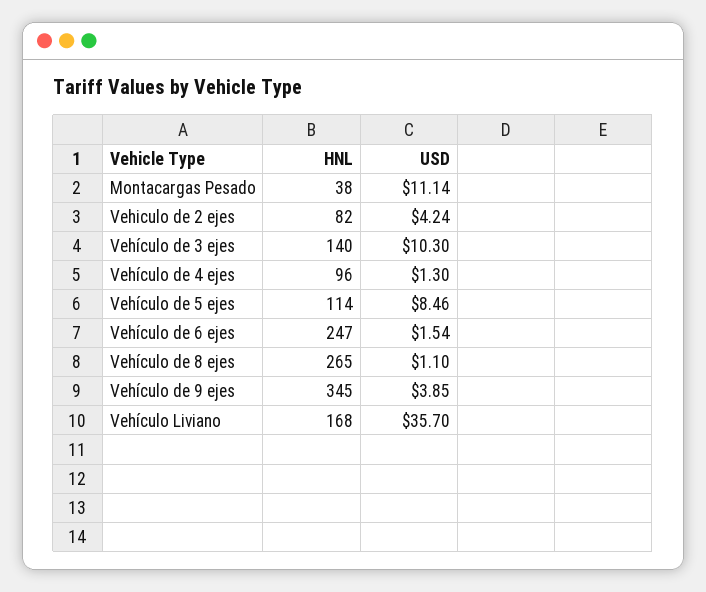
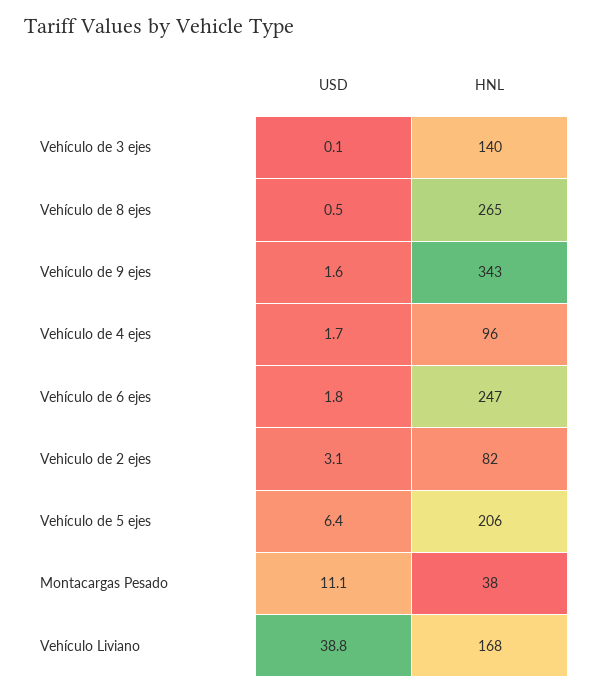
  {
    "HNL": {
      "Montacargas Pesado": 38,
      "Vehiculo de 2 ejes": 82,
      "Vehículo de 3 ejes": 140,
      "Vehículo de 4 ejes": 96,
-     "Vehículo de 5 ejes": 114,
+     "Vehículo de 5 ejes": 206,
      "Vehículo de 6 ejes": 247,
      "Vehículo de 8 ejes": 265,
-     "Vehículo de 9 ejes": 345,
+     "Vehículo de 9 ejes": 343,
      "Vehículo Liviano": 168
    },
    "USD": {
      "Montacargas Pesado": 11.14,
-     "Vehiculo de 2 ejes": 4.24,
+     "Vehiculo de 2 ejes": 3.1,
-     "Vehículo de 3 ejes": 10.3,
+     "Vehículo de 3 ejes": 0.1,
-     "Vehículo de 4 ejes": 1.3,
+     "Vehículo de 4 ejes": 1.7,
-     "Vehículo de 5 ejes": 8.46,
+     "Vehículo de 5 ejes": 6.4,
-     "Vehículo de 6 ejes": 1.54,
+     "Vehículo de 6 ejes": 1.8,
-     "Vehículo de 8 ejes": 1.1,
+     "Vehículo de 8 ejes": 0.5,
-     "Vehículo de 9 ejes": 3.85,
+     "Vehículo de 9 ejes": 1.6,
-     "Vehículo Liviano": 35.7
+     "Vehículo Liviano": 38.8
    }
  }

